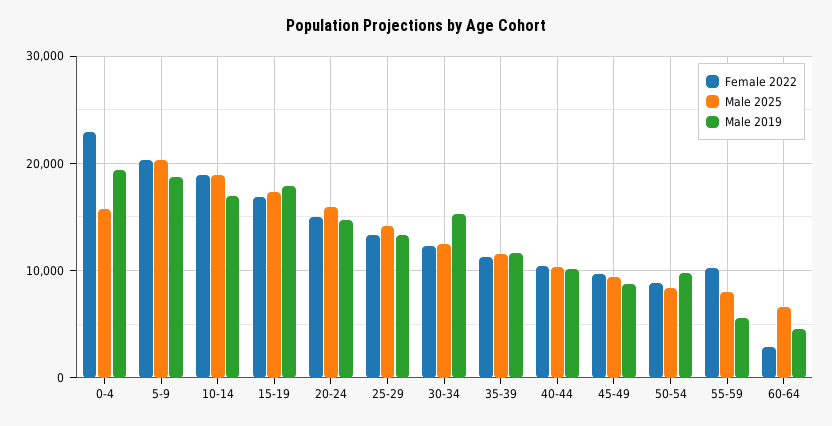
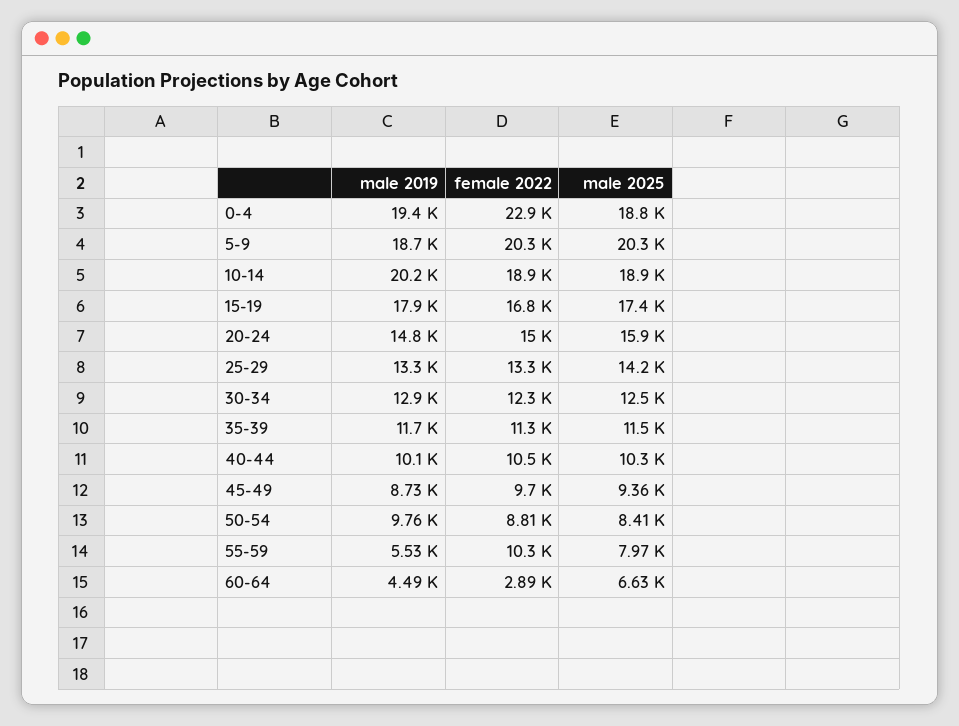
  {
    "Female 2022": {
      "0-4": 22900,
      "5-9": 20300,
      "10-14": 18900,
      "15-19": 16800,
      "20-24": 15000,
      "25-29": 13300,
      "30-34": 12300,
      "35-39": 11300,
      "40-44": 10500,
      "45-49": 9700,
      "50-54": 8810,
      "55-59": 10300,
      "60-64": 2890
    },
    "Male 2025": {
-     "0-4": 16000,
+     "0-4": 18800,
      "5-9": 20300,
      "10-14": 18900,
      "15-19": 17400,
      "20-24": 15900,
      "25-29": 14200,
      "30-34": 12500,
      "35-39": 11500,
      "40-44": 10300,
      "45-49": 9360,
      "50-54": 8410,
      "55-59": 7970,
      "60-64": 6630
    },
    "Male 2019": {
      "0-4": 19400,
      "5-9": 18700,
-     "10-14": 17000,
+     "10-14": 20200,
      "15-19": 17900,
      "20-24": 14800,
      "25-29": 13300,
-     "30-34": 15000,
+     "30-34": 12900,
      "35-39": 11700,
      "40-44": 10100,
      "45-49": 8730,
      "50-54": 9760,
      "55-59": 5530,
      "60-64": 4490
    }
  }

